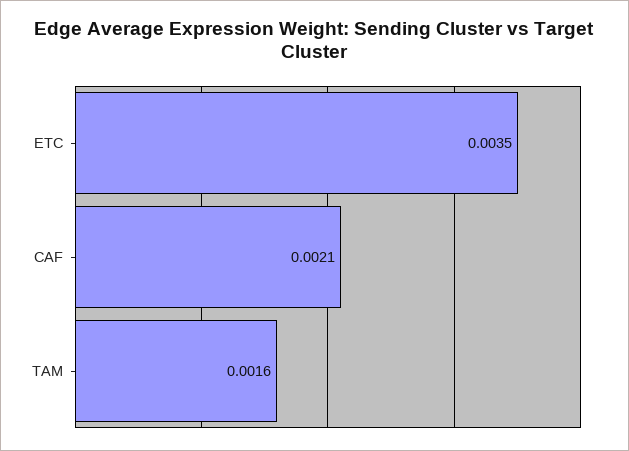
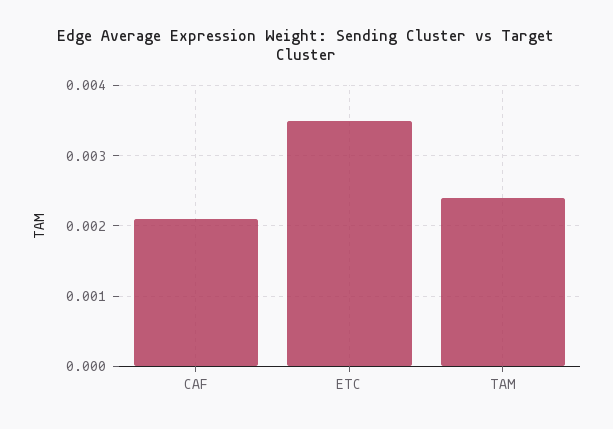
  {
    "ETC": 0.0035,
    "CAF": 0.0021,
-   "TAM": 0.0016
+   "TAM": 0.0024
  }

